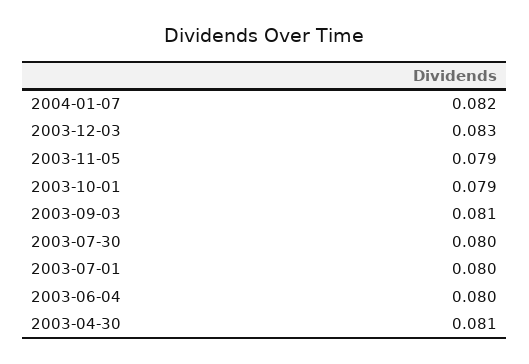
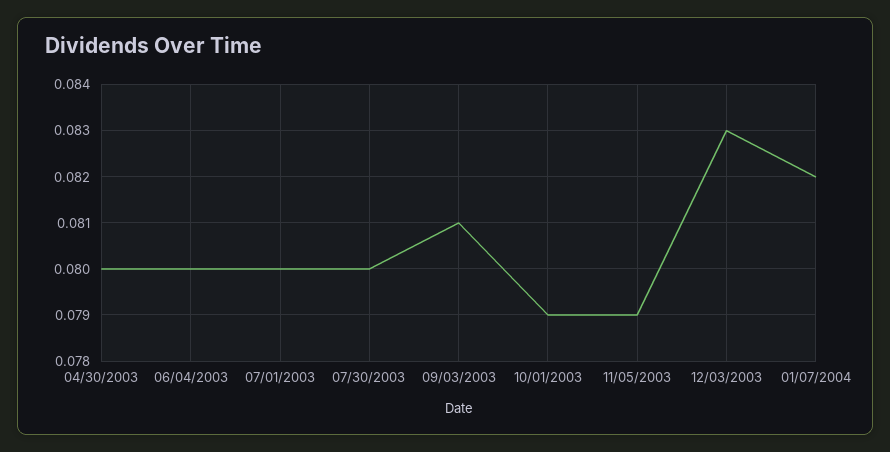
  {
    "2004-01-07": 0.082,
    "2003-12-03": 0.083,
    "2003-11-05": 0.079,
    "2003-10-01": 0.079,
    "2003-09-03": 0.081,
    "2003-07-30": 0.08,
    "2003-07-01": 0.08,
    "2003-06-04": 0.08,
-   "2003-04-30": 0.081
+   "2003-04-30": 0.08
  }

